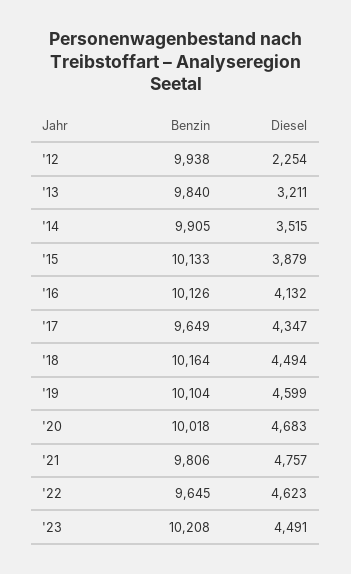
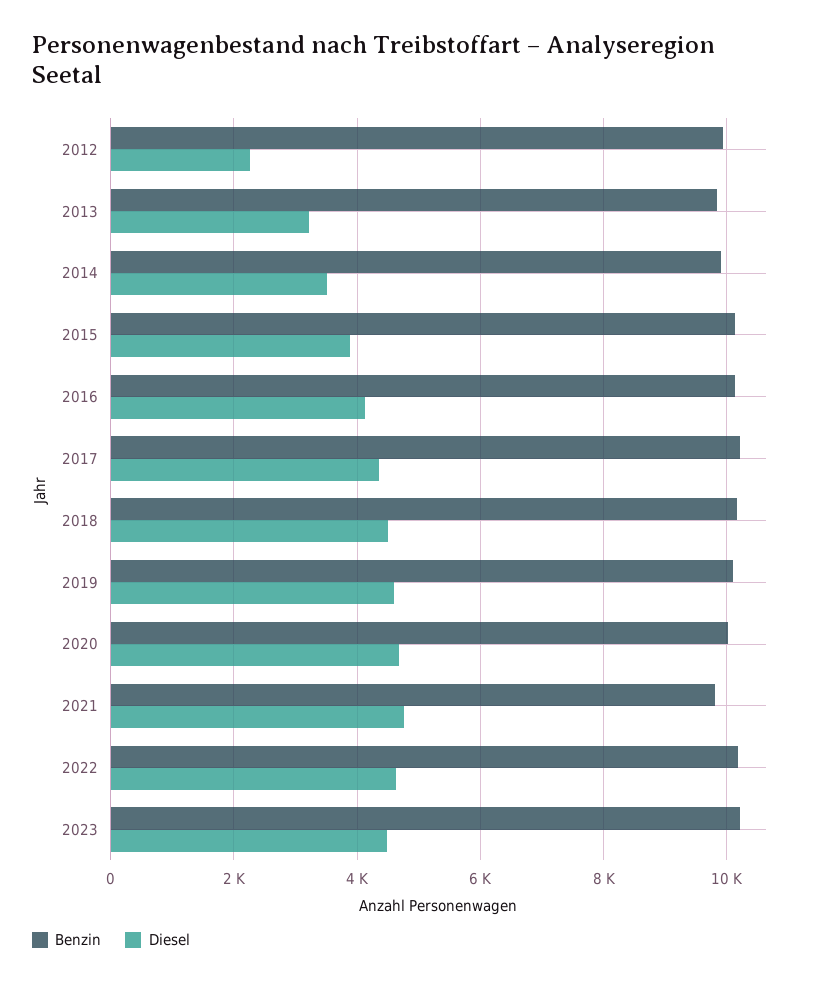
  {
    "Benzin": {
      "'12": 9938,
      "'13": 9840,
      "'14": 9905,
      "'15": 10133,
      "'16": 10126,
-     "'17": 9649,
+     "'17": 10200,
      "'18": 10164,
      "'19": 10104,
      "'20": 10018,
      "'21": 9806,
-     "'22": 9645,
+     "'22": 10200,
      "'23": 10208
    },
    "Diesel": {
      "'12": 2254,
      "'13": 3211,
      "'14": 3515,
      "'15": 3879,
      "'16": 4132,
      "'17": 4347,
      "'18": 4494,
      "'19": 4599,
      "'20": 4683,
      "'21": 4757,
      "'22": 4623,
      "'23": 4491
    }
  }

